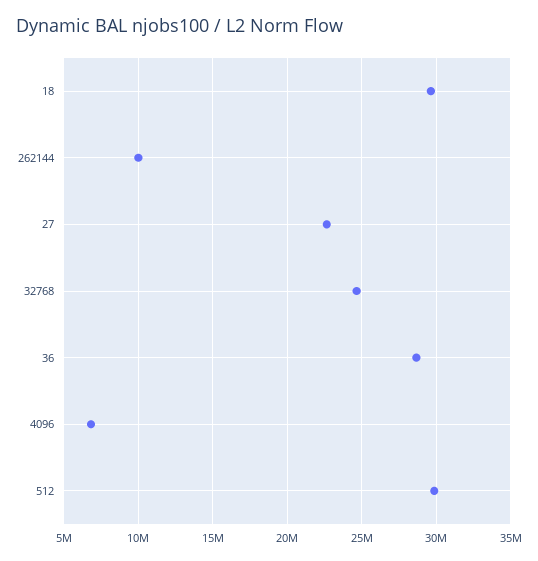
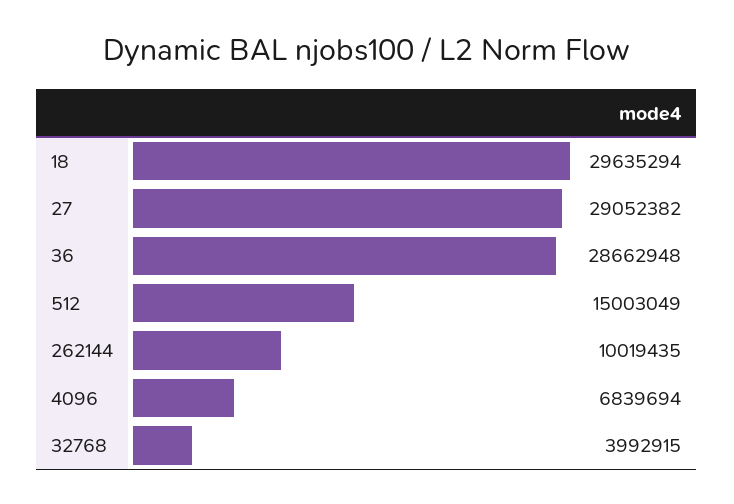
  {
    "18": 29635294,
    "262144": 10019435,
-   "27": 22500000,
+   "27": 29052382,
-   "32768": 24500000,
+   "32768": 3992915,
    "36": 28662948,
    "4096": 6839694,
-   "512": 30000000
+   "512": 15003049
  }

